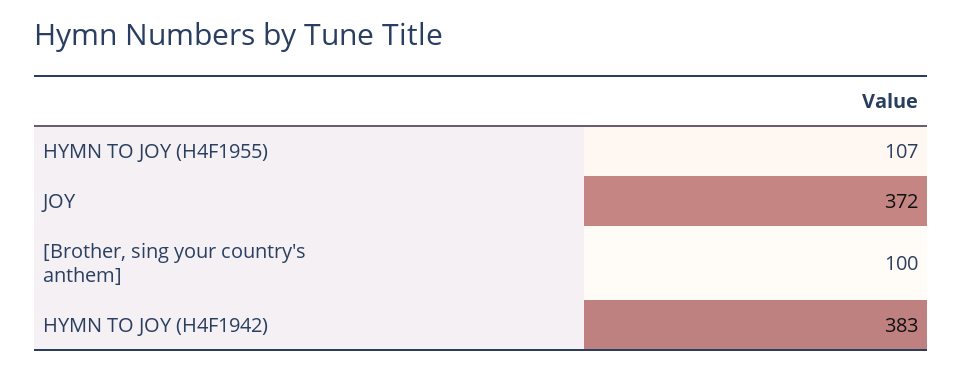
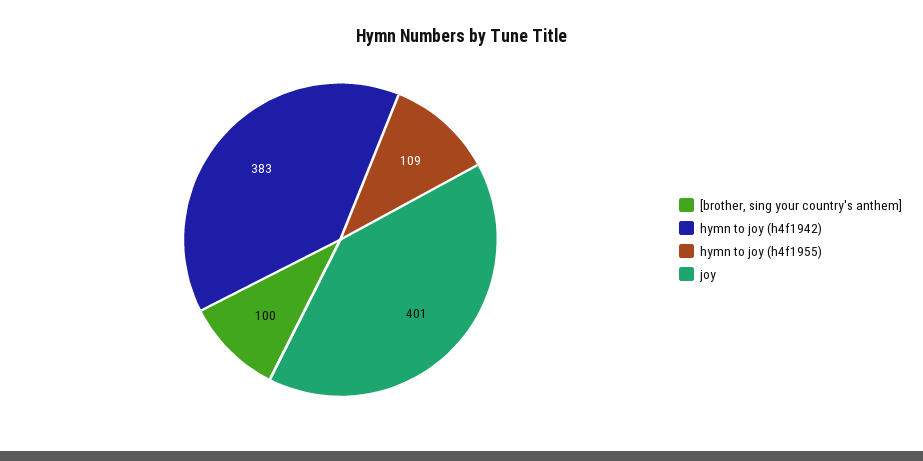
  {
-   "HYMN TO JOY (H4F1955)": 107,
+   "HYMN TO JOY (H4F1955)": 109,
-   "JOY": 372,
+   "JOY": 401,
    "[Brother, sing your country's anthem]": 100,
    "HYMN TO JOY (H4F1942)": 383
  }

